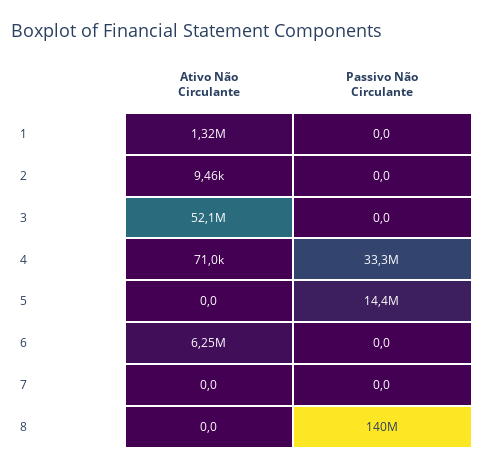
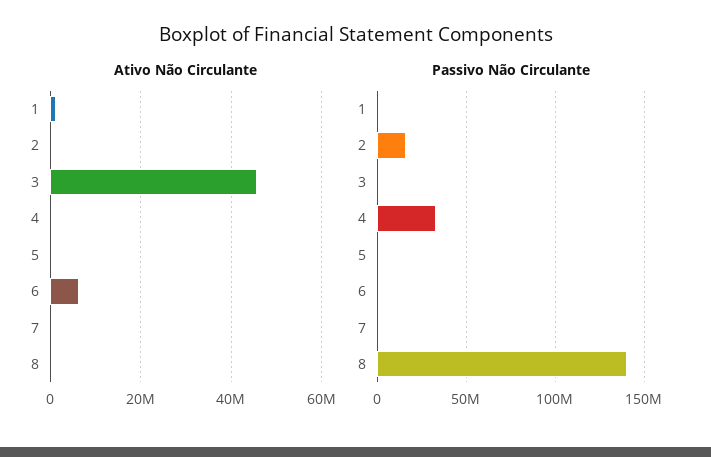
  {
    "Ativo Não Circulante": {
      "1": 1320000,
      "2": 9460,
-     "3": 52100000,
+     "3": 46000000,
      "4": 71000,
      "5": 0,
      "6": 6250000,
      "7": 0,
      "8": 0
    },
    "Passivo Não Circulante": {
      "1": 0,
-     "2": 0,
+     "2": 15000000,
      "3": 0,
      "4": 33300000,
-     "5": 14400000,
+     "5": 0,
      "6": 0,
      "7": 0,
      "8": 140000000
    }
  }

